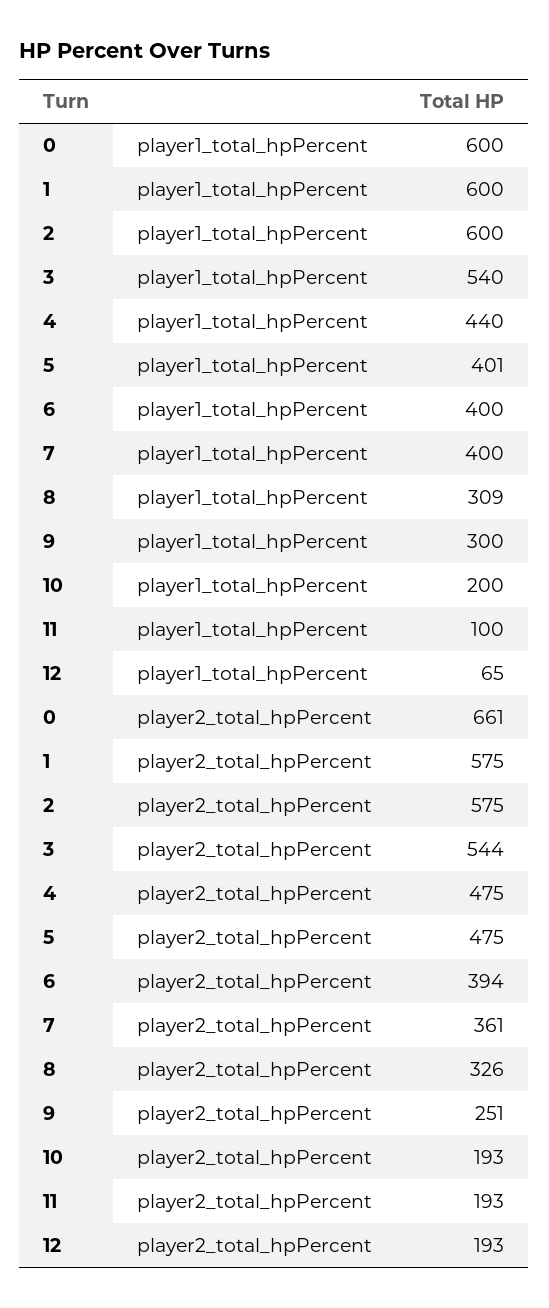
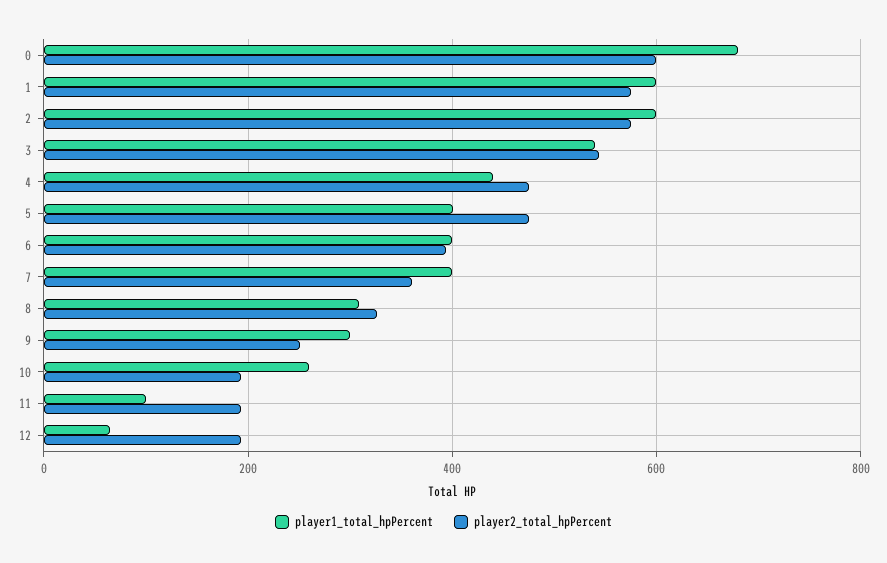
  {
    "player1_total_hpPercent": {
-     "0": 600,
+     "0": 680,
      "1": 600,
      "2": 600,
      "3": 540,
      "4": 440,
      "5": 401,
      "6": 400,
      "7": 400,
      "8": 309,
      "9": 300,
-     "10": 200,
+     "10": 260,
      "11": 100,
      "12": 65
    },
    "player2_total_hpPercent": {
-     "0": 661,
+     "0": 600,
      "1": 575,
      "2": 575,
      "3": 544,
      "4": 475,
      "5": 475,
      "6": 394,
      "7": 361,
      "8": 326,
      "9": 251,
      "10": 193,
      "11": 193,
      "12": 193
    }
  }

